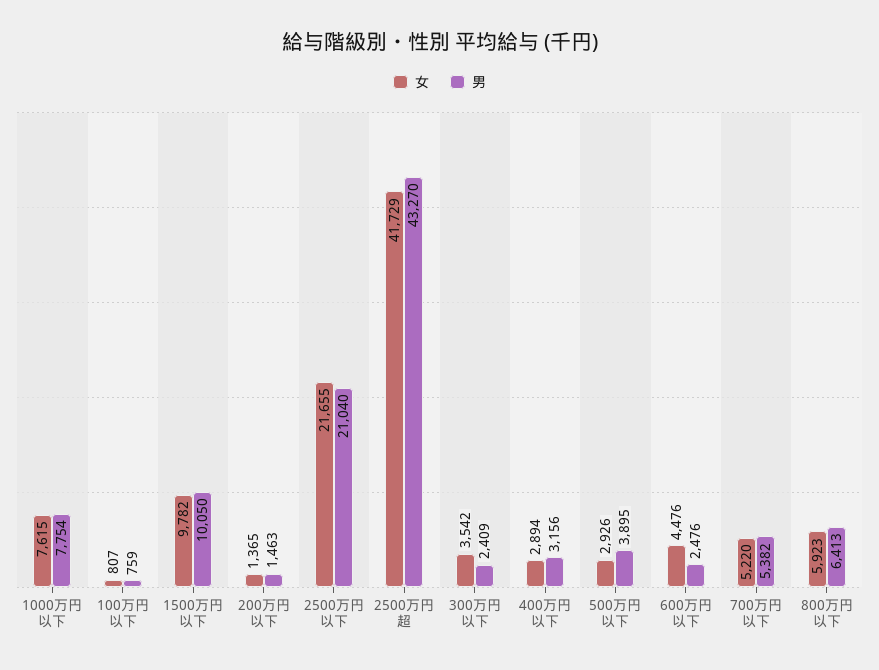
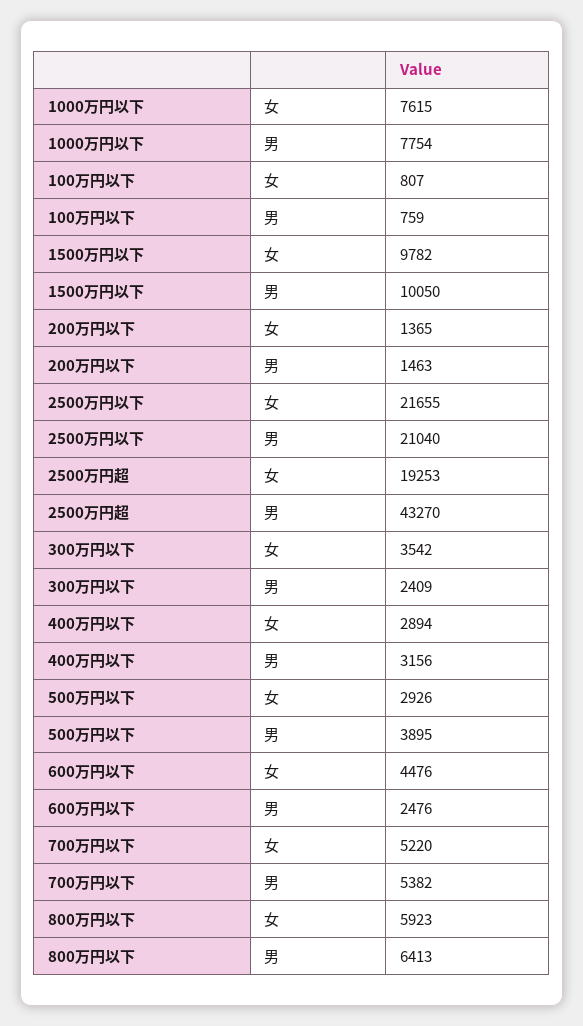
  {
    "女": {
      "1000万円以下": 7615,
      "100万円以下": 807,
      "1500万円以下": 9782,
      "200万円以下": 1365,
      "2500万円以下": 21655,
-     "2500万円超": 41729,
+     "2500万円超": 19253,
      "300万円以下": 3542,
      "400万円以下": 2894,
      "500万円以下": 2926,
      "600万円以下": 4476,
      "700万円以下": 5220,
      "800万円以下": 5923
    },
    "男": {
      "1000万円以下": 7754,
      "100万円以下": 759,
      "1500万円以下": 10050,
      "200万円以下": 1463,
      "2500万円以下": 21040,
      "2500万円超": 43270,
      "300万円以下": 2409,
      "400万円以下": 3156,
      "500万円以下": 3895,
      "600万円以下": 2476,
      "700万円以下": 5382,
      "800万円以下": 6413
    }
  }

